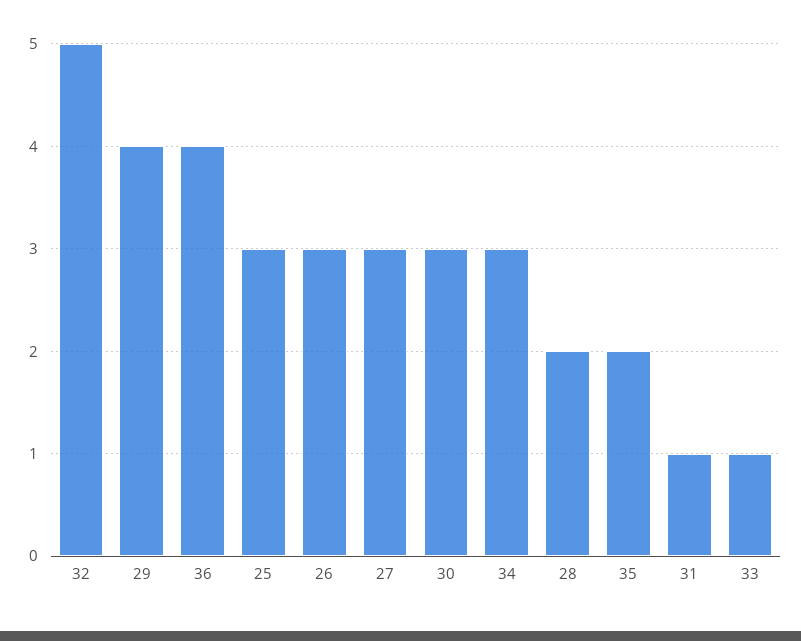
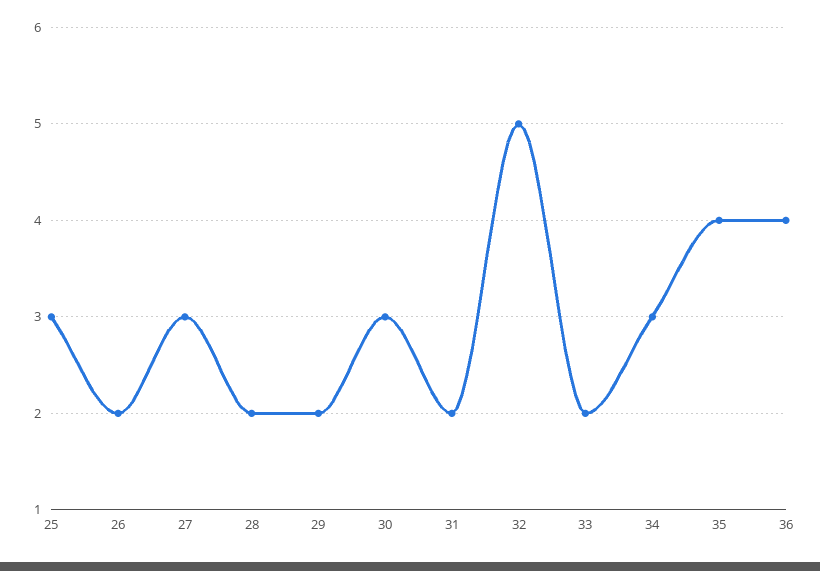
  {
    "32": 5,
-   "29": 4,
+   "29": 2,
    "36": 4,
    "25": 3,
-   "26": 3,
+   "26": 2,
    "27": 3,
    "30": 3,
    "34": 3,
    "28": 2,
-   "35": 2,
+   "35": 4,
-   "31": 1,
+   "31": 2,
-   "33": 1
+   "33": 2
  }

